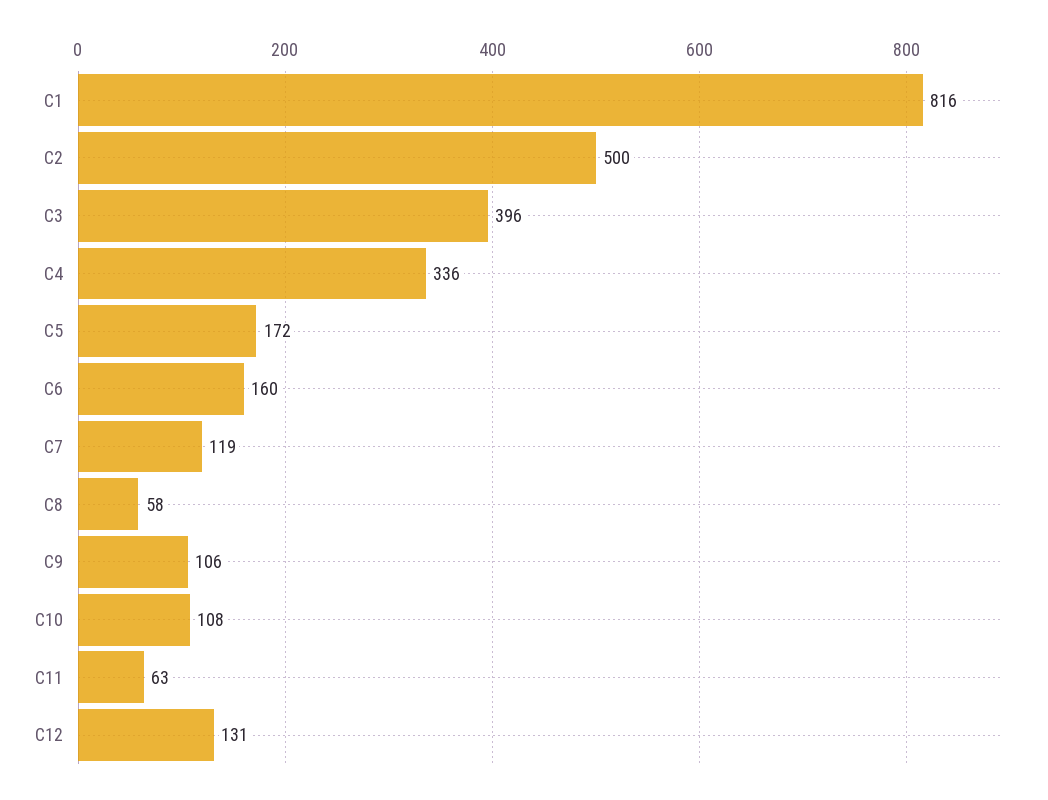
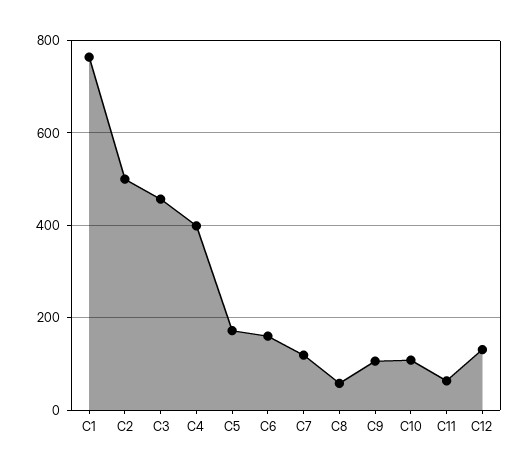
  {
-   "C1": 816,
+   "C1": 760,
    "C2": 500,
-   "C3": 396,
+   "C3": 460,
-   "C4": 336,
+   "C4": 400,
    "C5": 172,
    "C6": 160,
    "C7": 119,
    "C8": 58,
    "C9": 106,
    "C10": 108,
    "C11": 63,
    "C12": 131
  }

